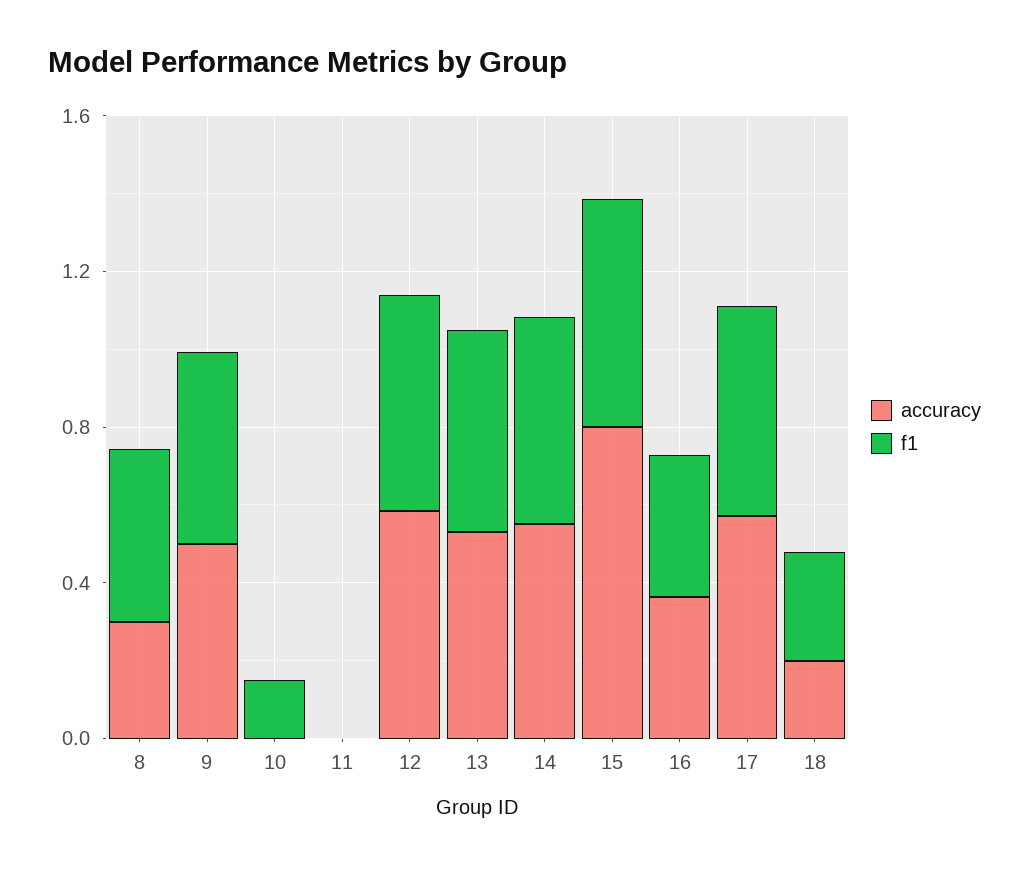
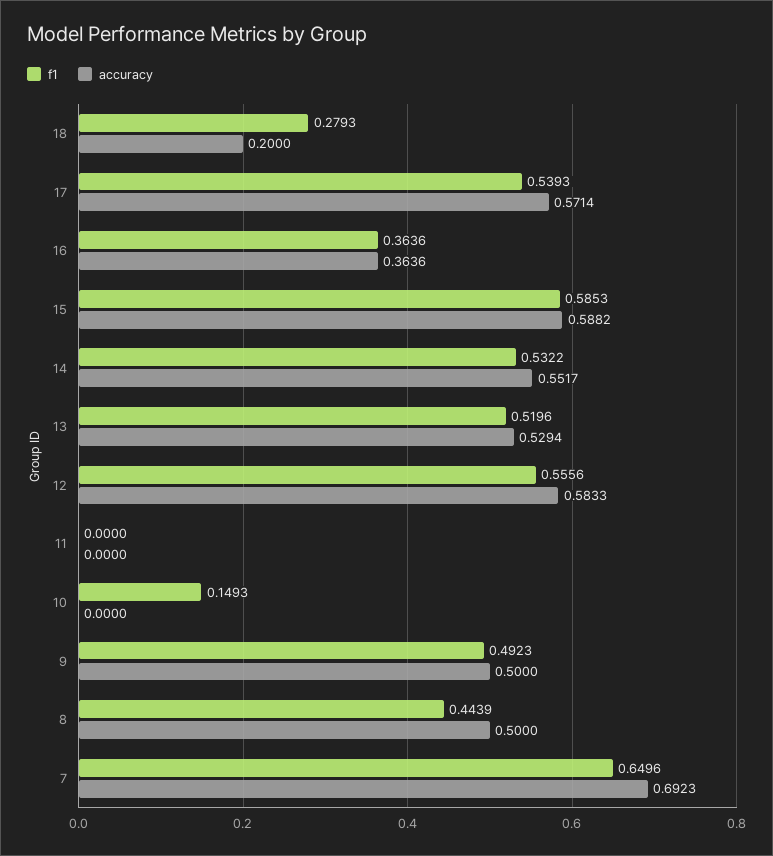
  {
    "accuracy": {
-     "8": 0.3,
+     "8": 0.5,
      "9": 0.5,
      "10": 0,
      "11": 0,
      "12": 0.5833,
      "13": 0.5294,
      "14": 0.5517,
-     "15": 0.8,
+     "15": 0.5882,
      "16": 0.3636,
      "17": 0.5714,
-     "18": 0.2
+     "18": 0.2,
+     "7": 0.6923
    },
    "f1": {
      "8": 0.4439,
      "9": 0.4923,
      "10": 0.1493,
      "11": 0,
      "12": 0.5556,
      "13": 0.5196,
      "14": 0.5322,
      "15": 0.5853,
      "16": 0.3636,
      "17": 0.5393,
-     "18": 0.2793
+     "18": 0.2793,
+     "7": 0.6496
    }
  }

